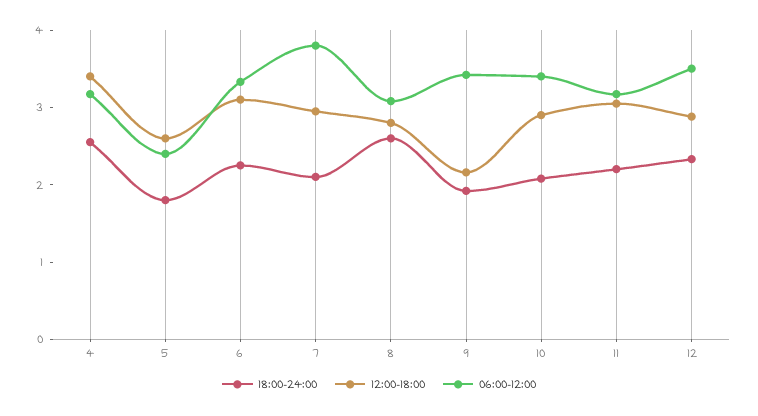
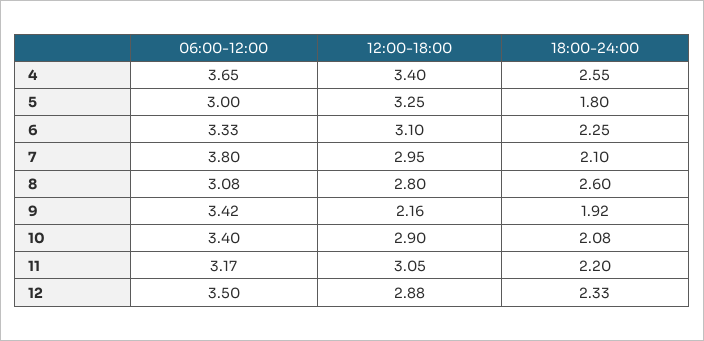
  {
    "18:00-24:00": {
      "4": 2.55,
      "5": 1.8,
      "6": 2.25,
      "7": 2.1,
      "8": 2.6,
      "9": 1.92,
      "10": 2.08,
      "11": 2.2,
      "12": 2.33
    },
    "12:00-18:00": {
      "4": 3.4,
-     "5": 2.6,
+     "5": 3.25,
      "6": 3.1,
      "7": 2.95,
      "8": 2.8,
      "9": 2.16,
      "10": 2.9,
      "11": 3.05,
      "12": 2.88
    },
    "06:00-12:00": {
-     "4": 3.2,
+     "4": 3.65,
-     "5": 2.4,
+     "5": 3,
      "6": 3.33,
      "7": 3.8,
      "8": 3.08,
      "9": 3.42,
      "10": 3.4,
      "11": 3.17,
      "12": 3.5
    }
  }

